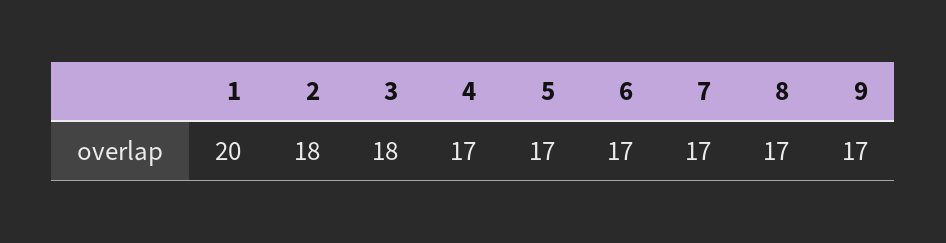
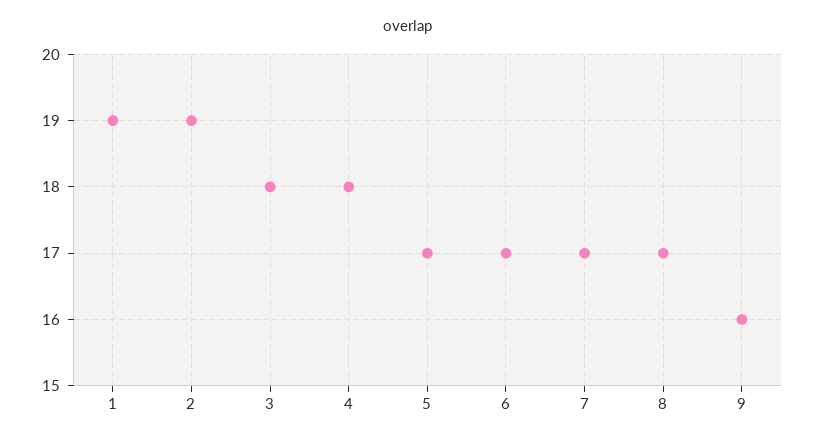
  {
-   "1": 20,
+   "1": 19,
-   "2": 18,
+   "2": 19,
    "3": 18,
-   "4": 17,
+   "4": 18,
    "5": 17,
    "6": 17,
    "7": 17,
    "8": 17,
-   "9": 17
+   "9": 16
  }

